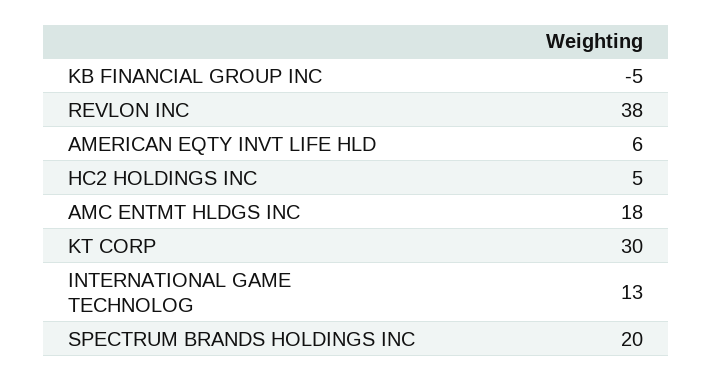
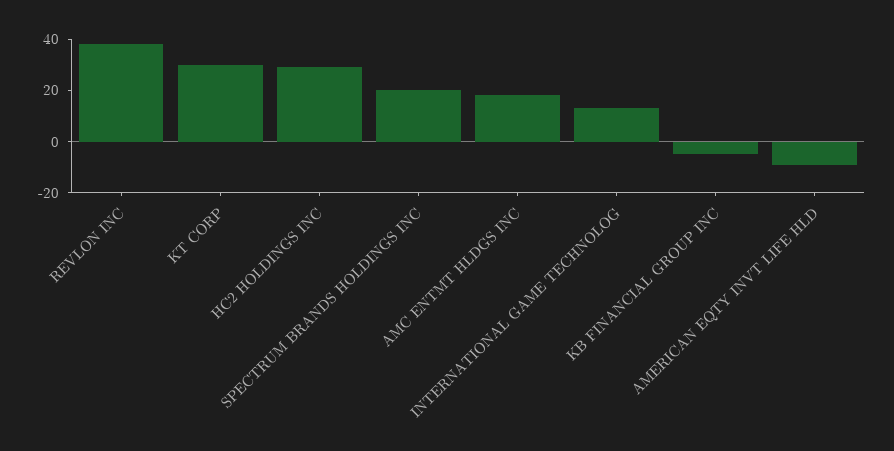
  {
    "KB FINANCIAL GROUP INC": -5,
    "REVLON INC": 38,
-   "AMERICAN EQTY INVT LIFE HLD": 6,
+   "AMERICAN EQTY INVT LIFE HLD": -10,
-   "HC2 HOLDINGS INC": 5,
+   "HC2 HOLDINGS INC": 30,
    "AMC ENTMT HLDGS INC": 18,
    "KT CORP": 30,
    "INTERNATIONAL GAME TECHNOLOG": 13,
    "SPECTRUM BRANDS HOLDINGS INC": 20
  }

